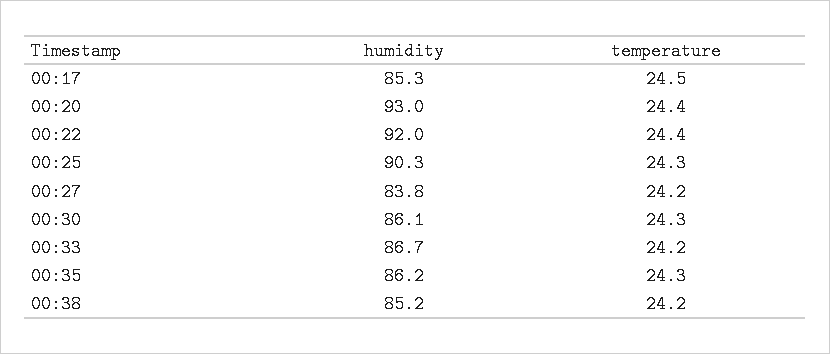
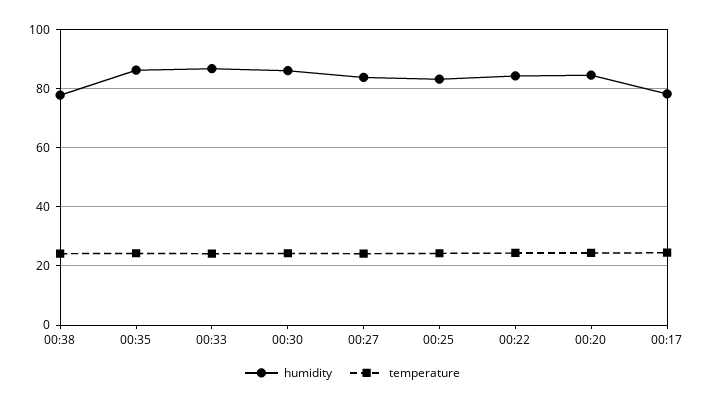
  {
    "humidity": {
-     "00:17": 85.3,
+     "00:17": 77.5,
-     "00:20": 93,
+     "00:20": 85,
-     "00:22": 92,
+     "00:22": 85,
-     "00:25": 90.3,
+     "00:25": 82.5,
      "00:27": 83.8,
      "00:30": 86.1,
      "00:33": 86.7,
      "00:35": 86.2,
-     "00:38": 85.2
+     "00:38": 77.5
    },
    "temperature": {
      "00:17": 24.5,
      "00:20": 24.4,
      "00:22": 24.4,
      "00:25": 24.3,
      "00:27": 24.2,
      "00:30": 24.3,
      "00:33": 24.2,
      "00:35": 24.3,
      "00:38": 24.2
    }
  }

